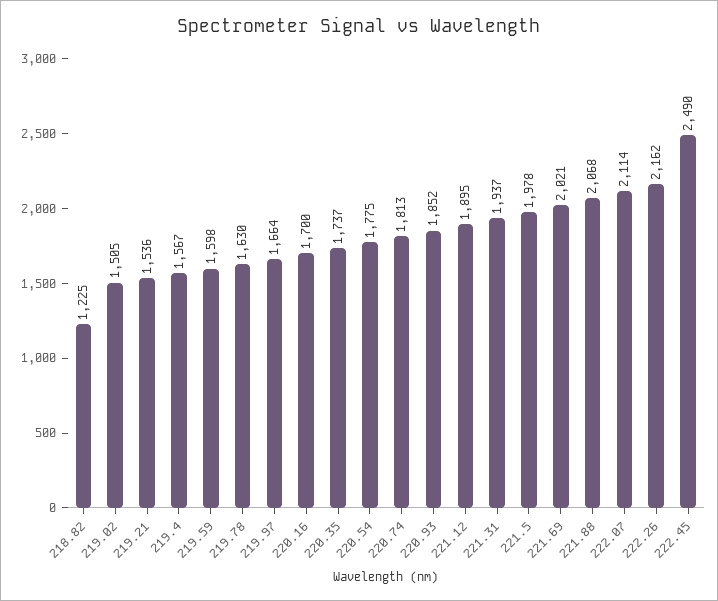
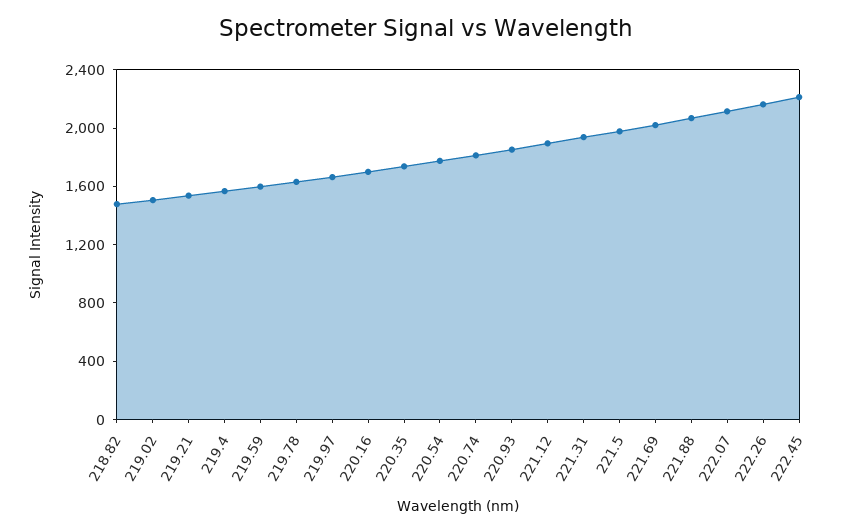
  {
-   "218.82": 1225,
+   "218.82": 1500,
    "219.02": 1505,
    "219.21": 1536,
    "219.4": 1567,
    "219.59": 1598,
    "219.78": 1630,
    "219.97": 1664,
    "220.16": 1700,
    "220.35": 1737,
    "220.54": 1775,
    "220.74": 1813,
    "220.93": 1852,
    "221.12": 1895,
    "221.31": 1937,
    "221.5": 1978,
    "221.69": 2021,
    "221.88": 2068,
    "222.07": 2114,
    "222.26": 2162,
-   "222.45": 2490
+   "222.45": 2200
  }

